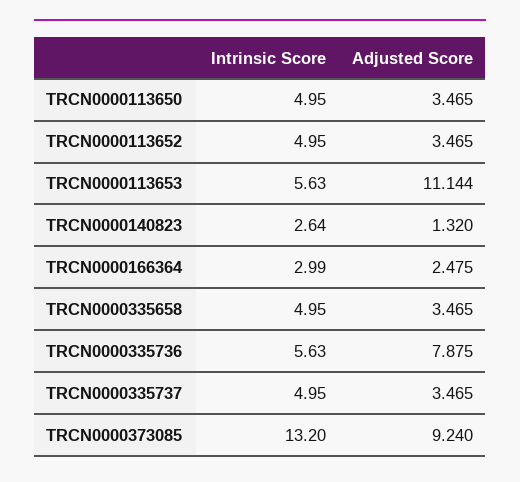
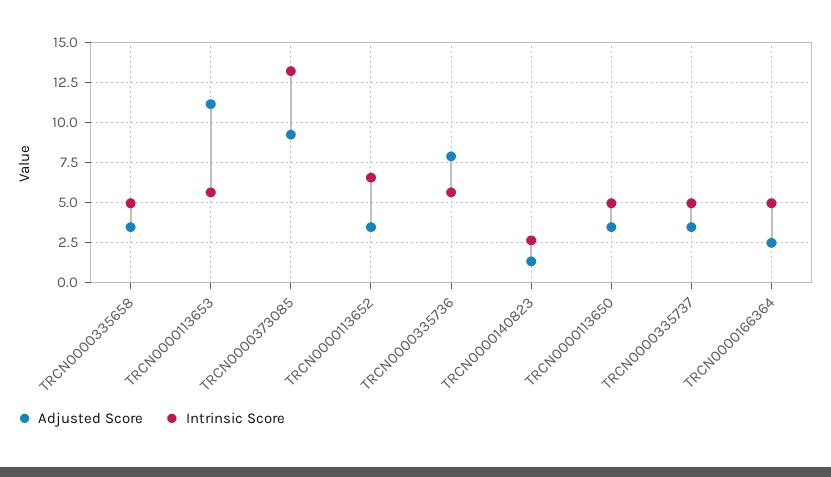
  {
    "Intrinsic Score": {
      "TRCN0000113650": 4.95,
-     "TRCN0000113652": 4.95,
+     "TRCN0000113652": 6.5,
      "TRCN0000113653": 5.63,
      "TRCN0000140823": 2.64,
-     "TRCN0000166364": 2.99,
+     "TRCN0000166364": 5,
      "TRCN0000335658": 4.95,
      "TRCN0000335736": 5.63,
      "TRCN0000335737": 4.95,
      "TRCN0000373085": 13.2
    },
    "Adjusted Score": {
      "TRCN0000113650": 3.465,
      "TRCN0000113652": 3.465,
      "TRCN0000113653": 11.144,
      "TRCN0000140823": 1.32,
      "TRCN0000166364": 2.475,
      "TRCN0000335658": 3.465,
      "TRCN0000335736": 7.875,
      "TRCN0000335737": 3.465,
      "TRCN0000373085": 9.24
    }
  }

